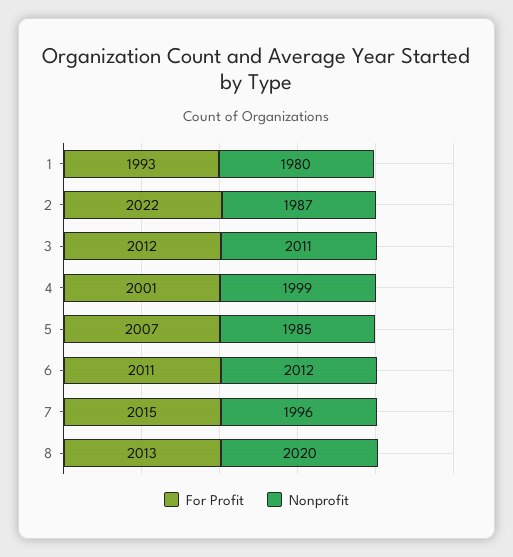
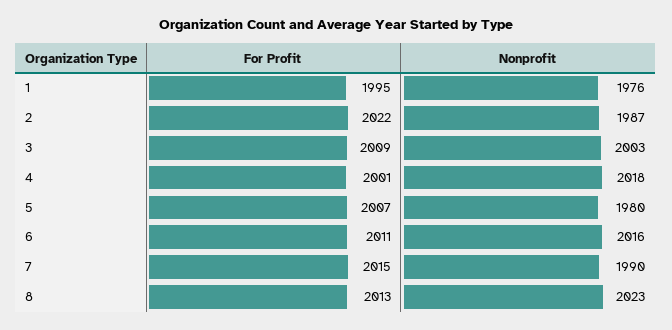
  {
    "For Profit": {
-     "1": 1993,
+     "1": 1995,
      "2": 2022,
-     "3": 2012,
+     "3": 2009,
      "4": 2001,
      "5": 2007,
      "6": 2011,
      "7": 2015,
      "8": 2013
    },
    "Nonprofit": {
-     "1": 1980,
+     "1": 1976,
      "2": 1987,
-     "3": 2011,
+     "3": 2003,
-     "4": 1999,
+     "4": 2018,
-     "5": 1985,
+     "5": 1980,
-     "6": 2012,
+     "6": 2016,
-     "7": 1996,
+     "7": 1990,
-     "8": 2020
+     "8": 2023
    }
  }

